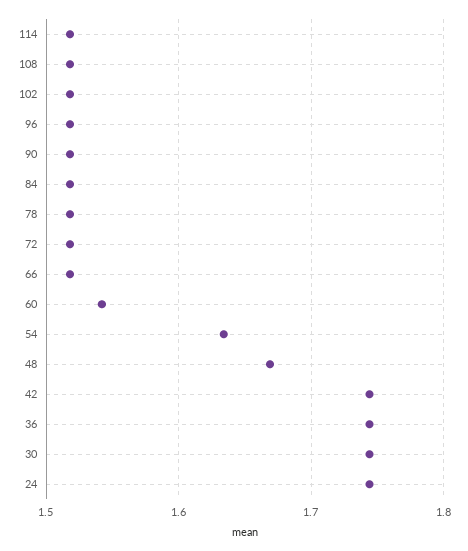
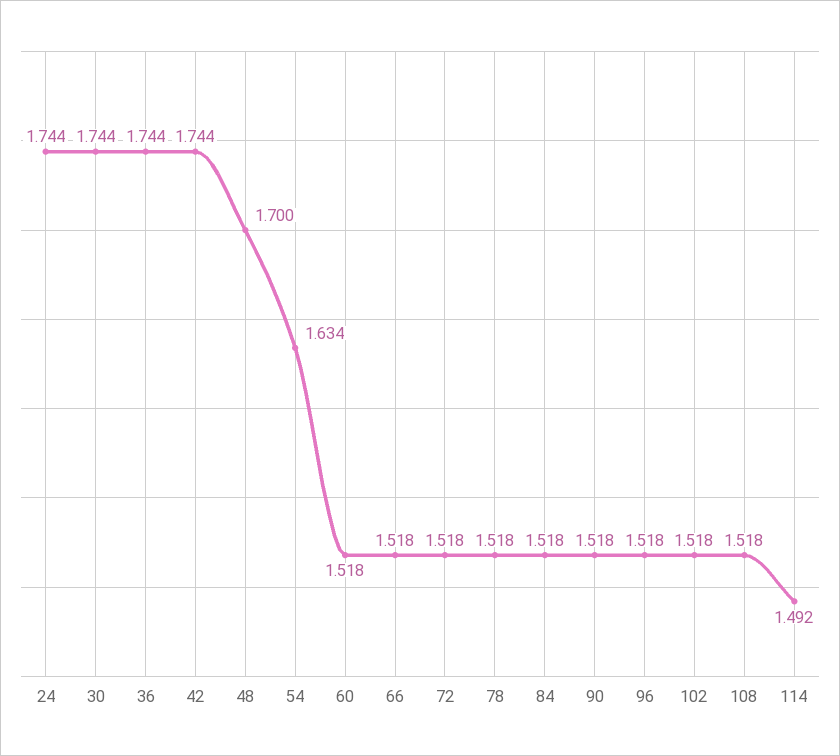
  {
-   "114": 1.52,
+   "114": 1.492,
    "108": 1.518,
    "102": 1.518,
    "96": 1.518,
    "90": 1.518,
    "84": 1.518,
    "78": 1.518,
    "72": 1.518,
    "66": 1.518,
-   "60": 1.54,
+   "60": 1.518,
    "54": 1.634,
-   "48": 1.67,
+   "48": 1.7,
    "42": 1.744,
    "36": 1.744,
    "30": 1.744,
    "24": 1.744
  }

